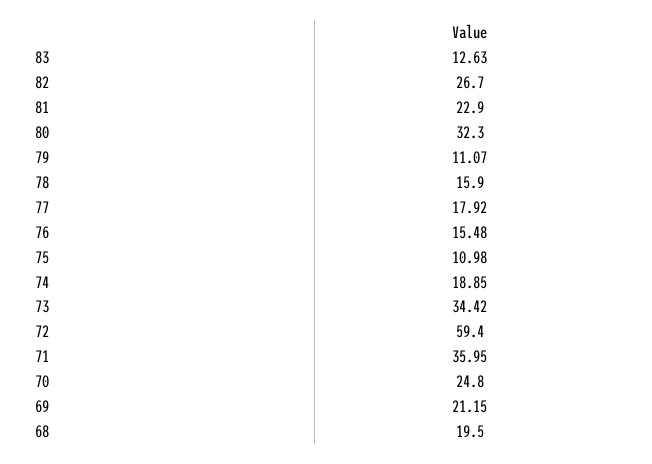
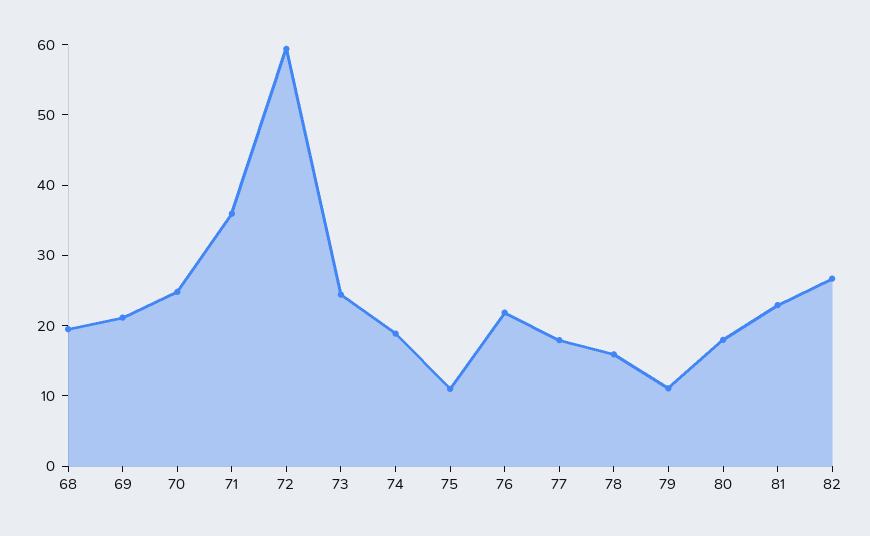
  {
-   "83": 12.63,
    "82": 26.7,
    "81": 22.9,
-   "80": 32.3,
+   "80": 18,
    "79": 11.07,
    "78": 15.9,
    "77": 17.92,
-   "76": 15.48,
+   "76": 22,
    "75": 10.98,
    "74": 18.85,
-   "73": 34.42,
+   "73": 24,
    "72": 59.4,
    "71": 35.95,
    "70": 24.8,
    "69": 21.15,
    "68": 19.5
  }

